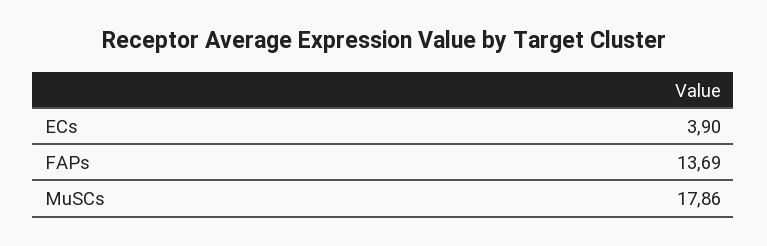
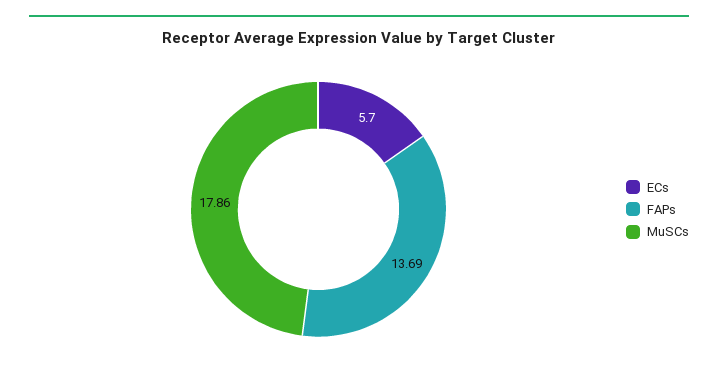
  {
-   "ECs": 3.9,
+   "ECs": 5.7,
    "FAPs": 13.69,
    "MuSCs": 17.86
  }

